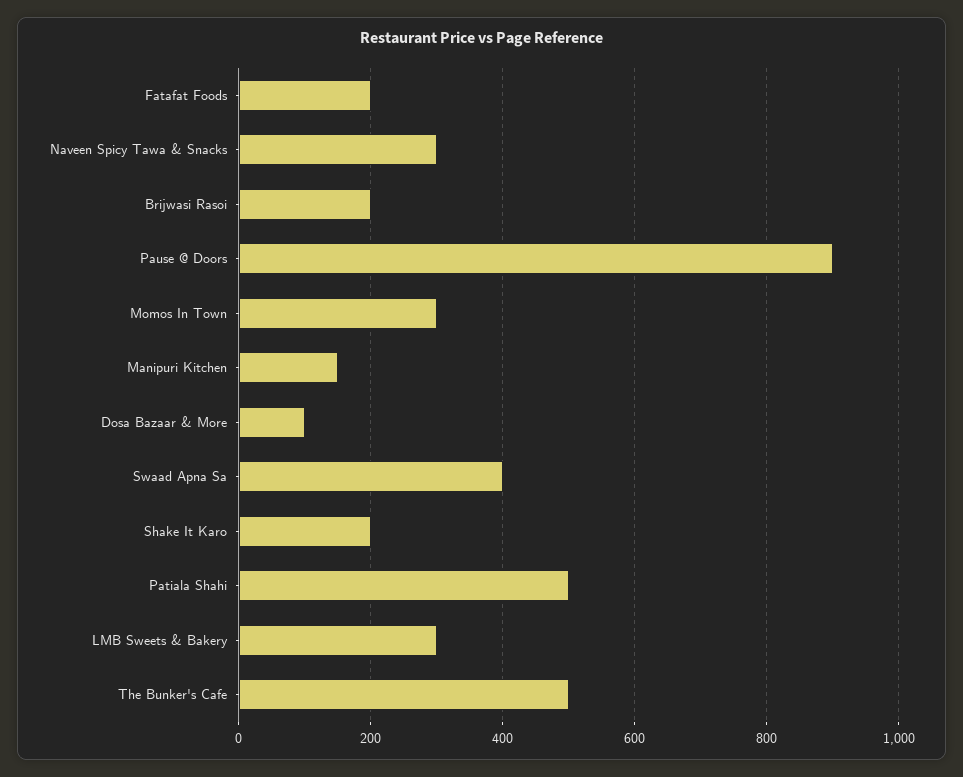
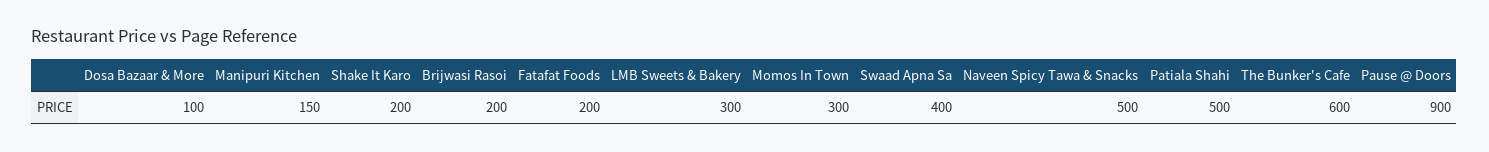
  {
    "Fatafat Foods": 200,
-   "Naveen Spicy Tawa & Snacks": 300,
+   "Naveen Spicy Tawa & Snacks": 500,
    "Brijwasi Rasoi": 200,
    "Pause @ Doors": 900,
    "Momos In Town": 300,
    "Manipuri Kitchen": 150,
    "Dosa Bazaar & More": 100,
    "Swaad Apna Sa": 400,
    "Shake It Karo": 200,
    "Patiala Shahi": 500,
    "LMB Sweets & Bakery": 300,
-   "The Bunker's Cafe": 500
+   "The Bunker's Cafe": 600
  }

